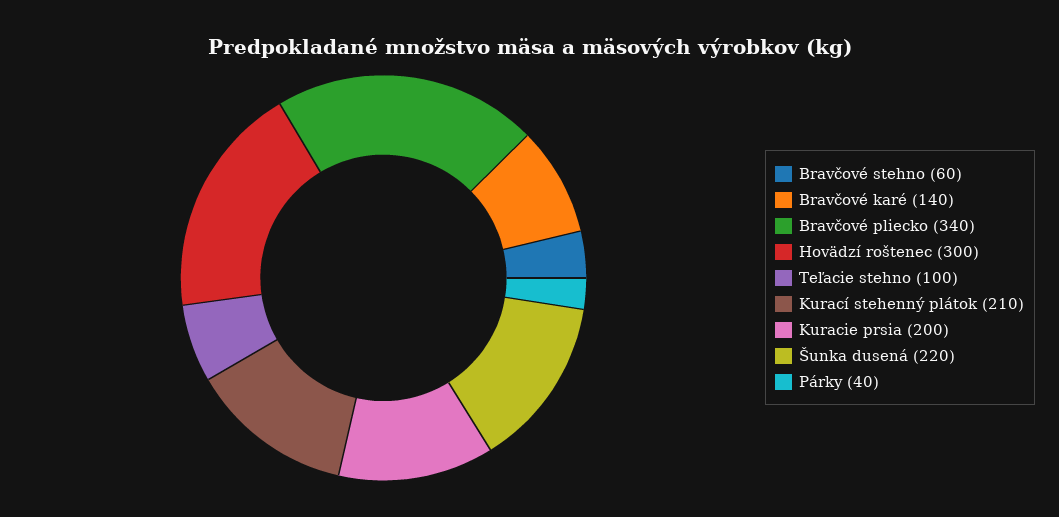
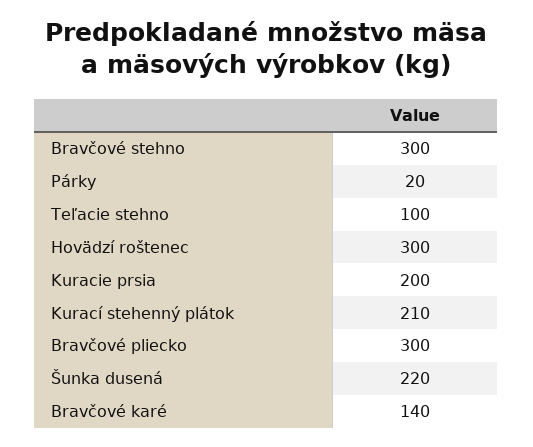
  {
-   "Bravčové stehno": 60,
+   "Bravčové stehno": 300,
    "Bravčové karé": 140,
-   "Bravčové pliecko": 340,
+   "Bravčové pliecko": 300,
    "Hovädzí roštenec": 300,
    "Teľacie stehno": 100,
    "Kurací stehenný plátok": 210,
    "Kuracie prsia": 200,
    "Šunka dusená": 220,
-   "Párky": 40
+   "Párky": 20
  }

